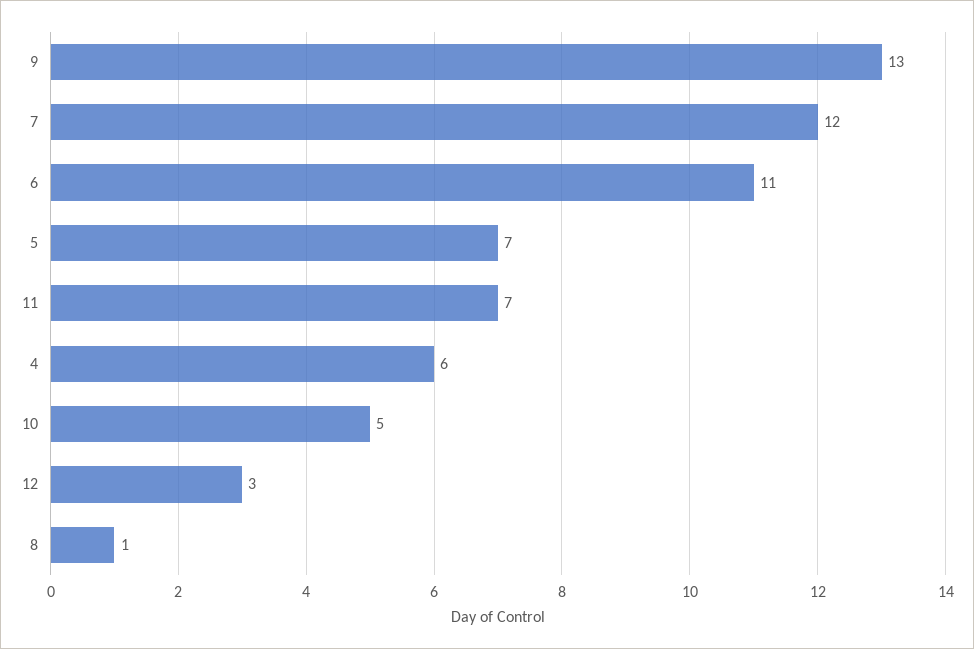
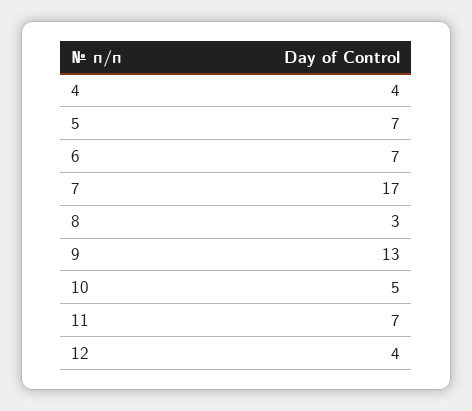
  {
    "9": 13,
-   "7": 12,
+   "7": 17,
-   "6": 11,
+   "6": 7,
    "5": 7,
    "11": 7,
-   "4": 6,
+   "4": 4,
    "10": 5,
-   "12": 3,
+   "12": 4,
-   "8": 1
+   "8": 3
  }

